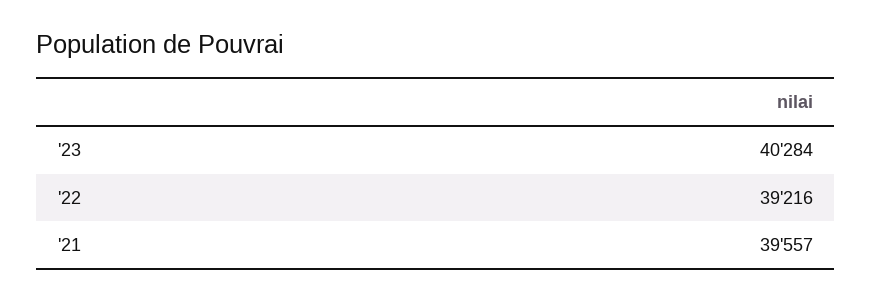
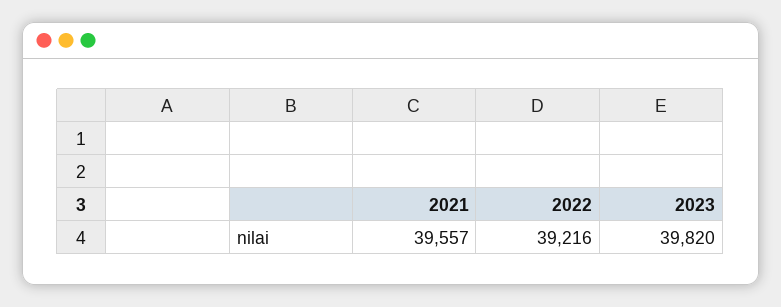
  {
-   "'23": 40284,
+   "'23": 39820,
    "'22": 39216,
    "'21": 39557
  }

